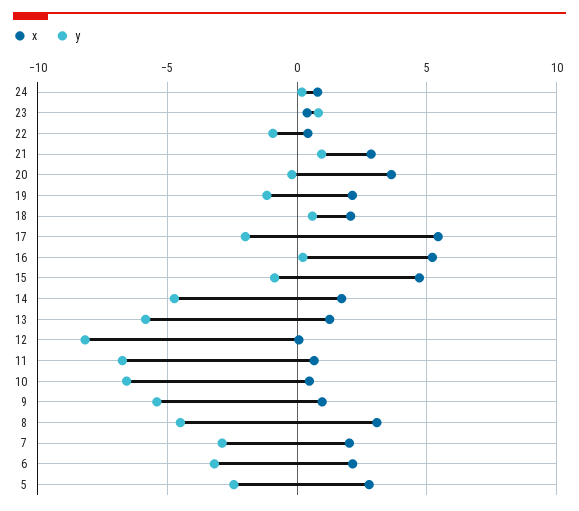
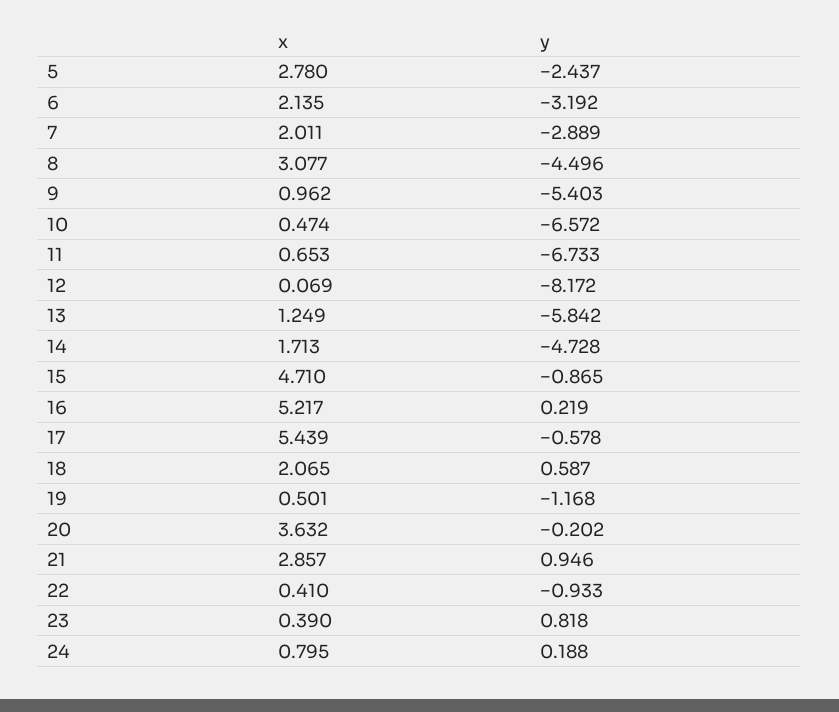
  {
    "x": {
      "24": 0.795,
      "23": 0.39,
      "22": 0.41,
      "21": 2.857,
      "20": 3.632,
-     "19": 2,
+     "19": 0.501,
      "18": 2.065,
      "17": 5.439,
      "16": 5.217,
      "15": 4.71,
      "14": 1.713,
      "13": 1.249,
      "12": 0.069,
      "11": 0.653,
      "10": 0.474,
      "9": 0.962,
      "8": 3.077,
      "7": 2.011,
      "6": 2.135,
      "5": 2.78
    },
    "y": {
      "24": 0.188,
      "23": 0.818,
      "22": -0.933,
      "21": 0.946,
      "20": -0.202,
      "19": -1.168,
      "18": 0.587,
-     "17": -2,
+     "17": -0.578,
      "16": 0.219,
      "15": -0.865,
      "14": -4.728,
      "13": -5.842,
      "12": -8.172,
      "11": -6.733,
      "10": -6.572,
      "9": -5.403,
      "8": -4.496,
      "7": -2.889,
      "6": -3.192,
      "5": -2.437
    }
  }

